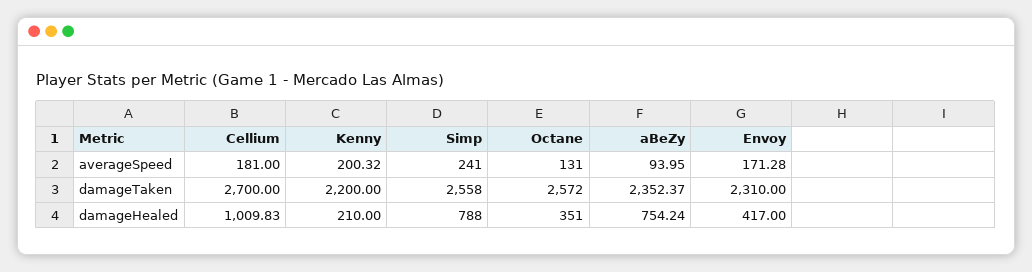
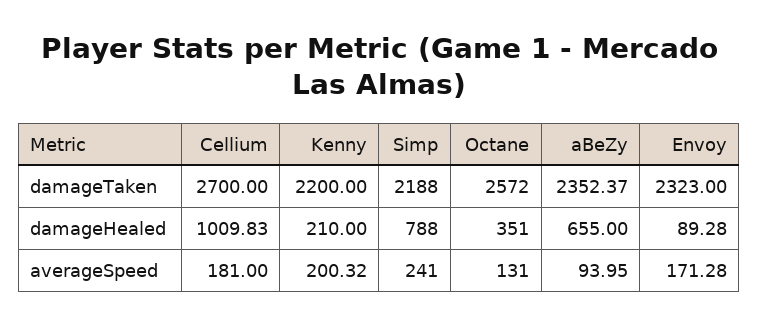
  {
    "Cellium": {
      "averageSpeed": 181,
      "damageTaken": 2700,
      "damageHealed": 1009.83
    },
    "Kenny": {
      "averageSpeed": 200.32,
      "damageTaken": 2200,
      "damageHealed": 210
    },
    "Simp": {
      "averageSpeed": 241,
-     "damageTaken": 2558,
+     "damageTaken": 2188,
      "damageHealed": 788
    },
    "Octane": {
      "averageSpeed": 131,
      "damageTaken": 2572,
      "damageHealed": 351
    },
    "aBeZy": {
      "averageSpeed": 93.95,
      "damageTaken": 2352.37,
-     "damageHealed": 754.24
+     "damageHealed": 655
    },
    "Envoy": {
      "averageSpeed": 171.28,
-     "damageTaken": 2310,
+     "damageTaken": 2323,
-     "damageHealed": 417
+     "damageHealed": 89.28
    }
  }

